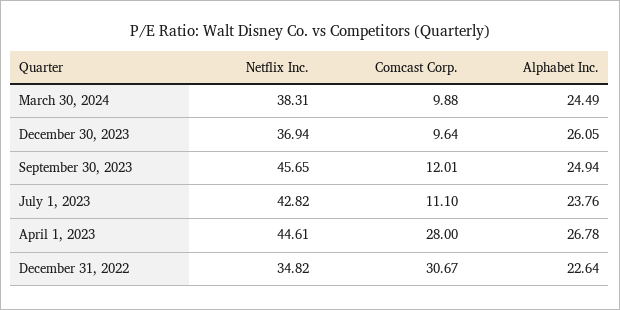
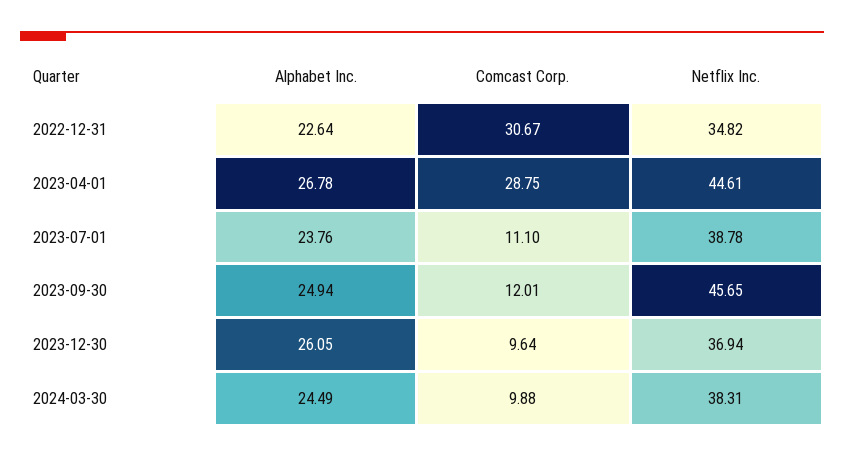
  {
    "Netflix Inc.": {
      "March 30, 2024": 38.31,
      "December 30, 2023": 36.94,
      "September 30, 2023": 45.65,
-     "July 1, 2023": 42.82,
+     "July 1, 2023": 38.78,
      "April 1, 2023": 44.61,
      "December 31, 2022": 34.82
    },
    "Comcast Corp.": {
      "March 30, 2024": 9.88,
      "December 30, 2023": 9.64,
      "September 30, 2023": 12.01,
      "July 1, 2023": 11.1,
-     "April 1, 2023": 28,
+     "April 1, 2023": 28.75,
      "December 31, 2022": 30.67
    },
    "Alphabet Inc.": {
      "March 30, 2024": 24.49,
      "December 30, 2023": 26.05,
      "September 30, 2023": 24.94,
      "July 1, 2023": 23.76,
      "April 1, 2023": 26.78,
      "December 31, 2022": 22.64
    }
  }

